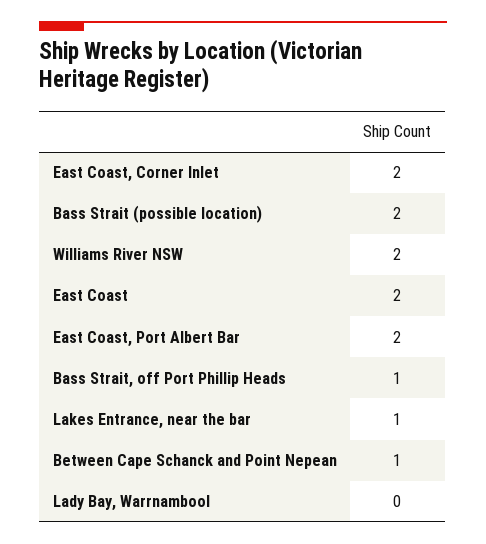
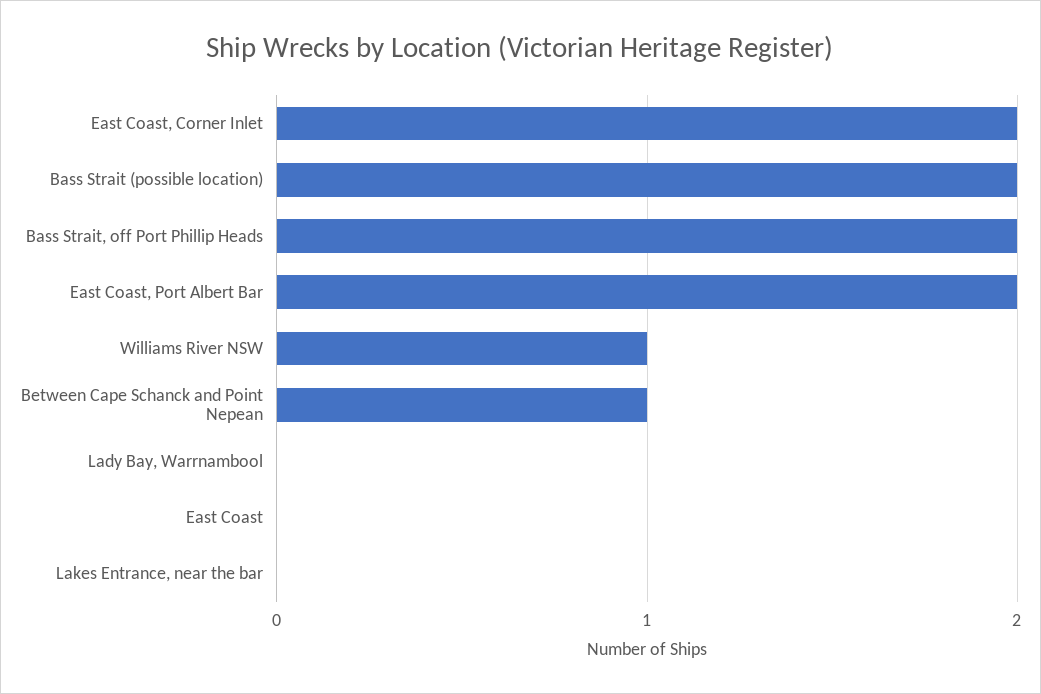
  {
    "East Coast, Corner Inlet": 2,
    "Bass Strait (possible location)": 2,
-   "Williams River NSW": 2,
+   "Williams River NSW": 1,
-   "East Coast": 2,
+   "East Coast": 0,
    "East Coast, Port Albert Bar": 2,
-   "Bass Strait, off Port Phillip Heads": 1,
+   "Bass Strait, off Port Phillip Heads": 2,
-   "Lakes Entrance, near the bar": 1,
+   "Lakes Entrance, near the bar": 0,
    "Between Cape Schanck and Point Nepean": 1,
    "Lady Bay, Warrnambool": 0
  }

